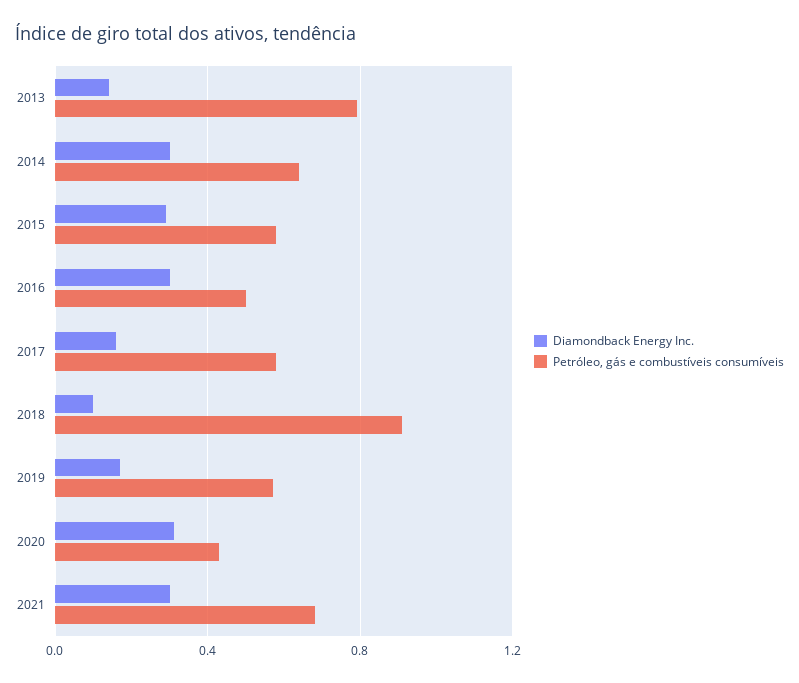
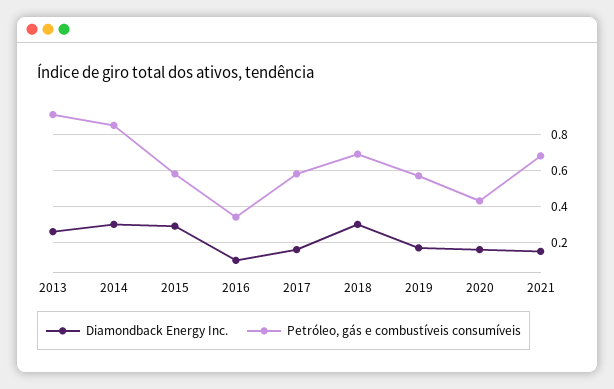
  {
    "Diamondback Energy Inc.": {
-     "2013": 0.15,
+     "2013": 0.25,
      "2014": 0.3,
      "2015": 0.3,
-     "2016": 0.3,
+     "2016": 0.1,
      "2017": 0.15,
-     "2018": 0.1,
+     "2018": 0.3,
      "2019": 0.15,
-     "2020": 0.3,
+     "2020": 0.15,
-     "2021": 0.3
+     "2021": 0.15
    },
    "Petróleo, gás e combustíveis consumíveis": {
-     "2013": 0.8,
+     "2013": 0.9,
-     "2014": 0.65,
+     "2014": 0.85,
      "2015": 0.6,
-     "2016": 0.5,
+     "2016": 0.35,
      "2017": 0.6,
-     "2018": 0.9,
+     "2018": 0.7,
      "2019": 0.55,
      "2020": 0.45,
      "2021": 0.7
    }
  }

